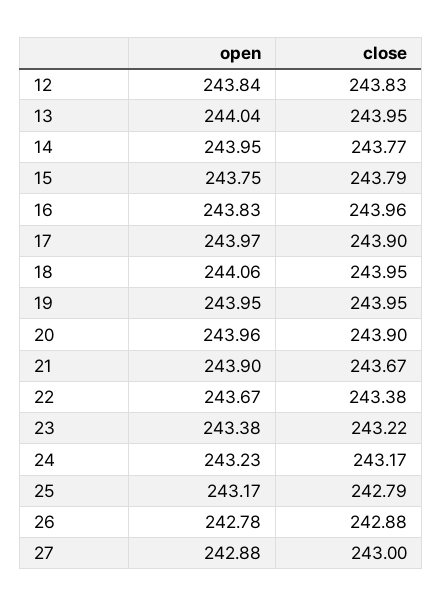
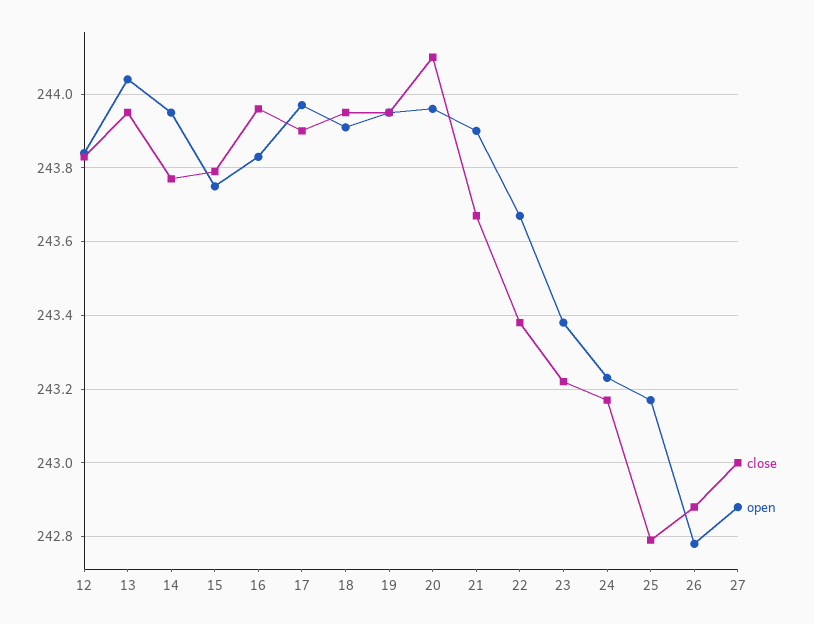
  {
    "open": {
      "12": 243.84,
      "13": 244.04,
      "14": 243.95,
      "15": 243.75,
      "16": 243.83,
      "17": 243.97,
-     "18": 244.06,
+     "18": 243.9,
      "19": 243.95,
      "20": 243.96,
      "21": 243.9,
      "22": 243.67,
      "23": 243.38,
      "24": 243.23,
      "25": 243.17,
      "26": 242.78,
      "27": 242.88
    },
    "close": {
      "12": 243.83,
      "13": 243.95,
      "14": 243.77,
      "15": 243.79,
      "16": 243.96,
      "17": 243.9,
      "18": 243.95,
      "19": 243.95,
-     "20": 243.9,
+     "20": 244.1,
      "21": 243.67,
      "22": 243.38,
      "23": 243.22,
      "24": 243.17,
      "25": 242.79,
      "26": 242.88,
      "27": 243
    }
  }

